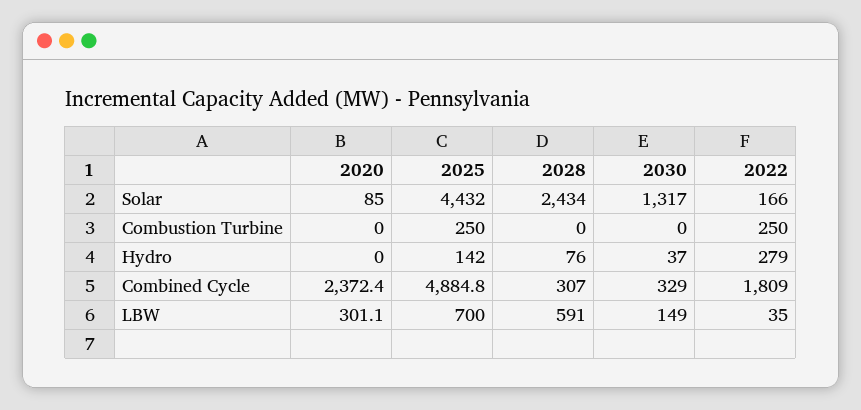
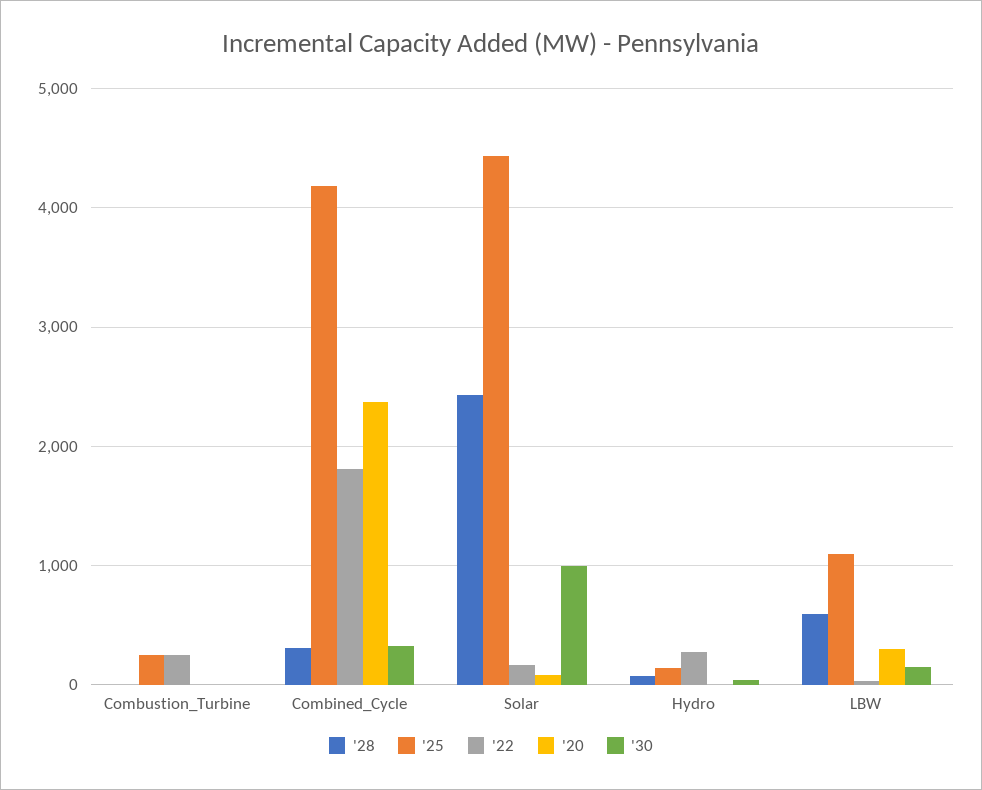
  {
    "2020": {
      "Solar": 85,
      "Combustion Turbine": 0,
      "Hydro": 0,
      "Combined Cycle": 2372.4,
      "LBW": 301.1
    },
    "2025": {
      "Solar": 4432,
      "Combustion Turbine": 250,
      "Hydro": 142,
-     "Combined Cycle": 4884.8,
+     "Combined Cycle": 4200,
-     "LBW": 700
+     "LBW": 1100
    },
    "2028": {
      "Solar": 2434,
      "Combustion Turbine": 0,
      "Hydro": 76,
      "Combined Cycle": 307,
      "LBW": 591
    },
    "2030": {
-     "Solar": 1317,
+     "Solar": 1000,
      "Combustion Turbine": 0,
      "Hydro": 37,
      "Combined Cycle": 329,
      "LBW": 149
    },
    "2022": {
      "Solar": 166,
      "Combustion Turbine": 250,
      "Hydro": 279,
      "Combined Cycle": 1809,
      "LBW": 35
    }
  }

